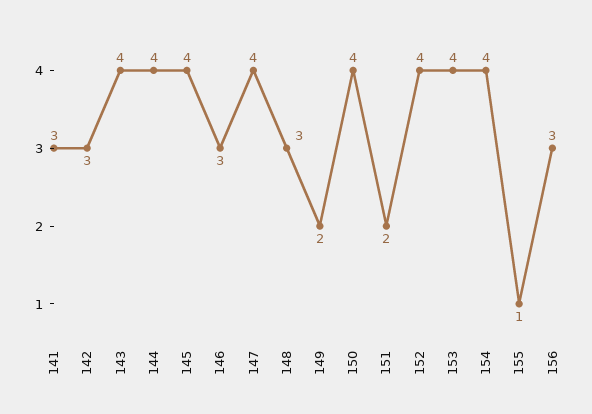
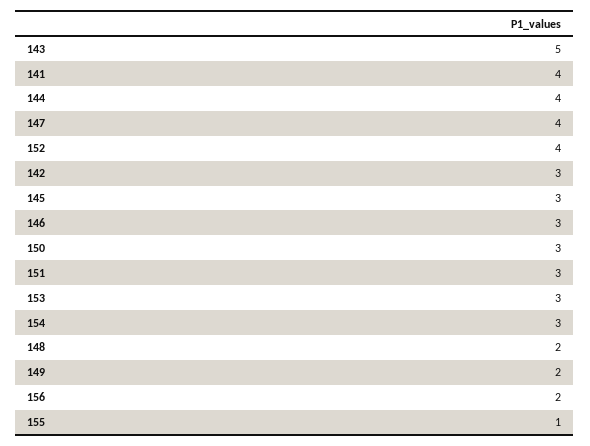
  {
-   "141": 3,
+   "141": 4,
    "142": 3,
-   "143": 4,
+   "143": 5,
    "144": 4,
-   "145": 4,
+   "145": 3,
    "146": 3,
    "147": 4,
-   "148": 3,
+   "148": 2,
    "149": 2,
-   "150": 4,
+   "150": 3,
-   "151": 2,
+   "151": 3,
    "152": 4,
-   "153": 4,
+   "153": 3,
-   "154": 4,
+   "154": 3,
    "155": 1,
-   "156": 3
+   "156": 2
  }

